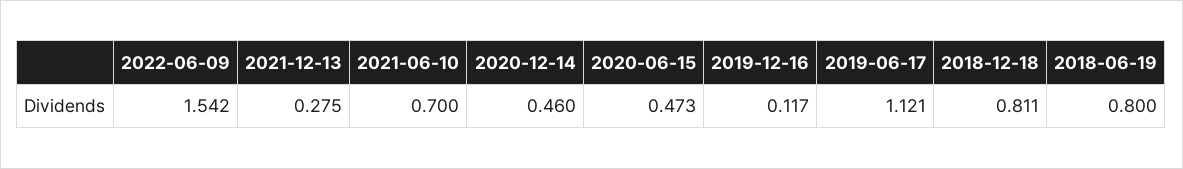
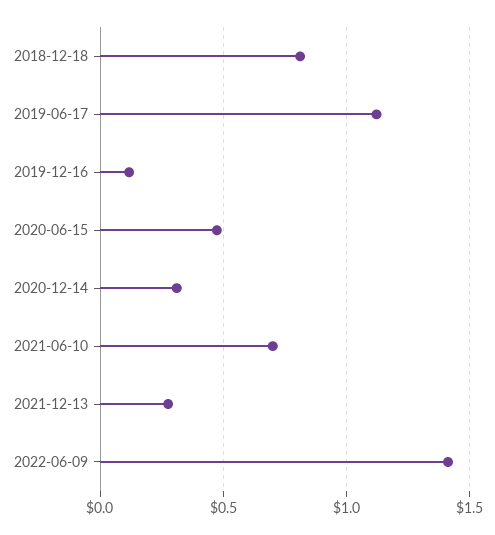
  {
-   "2022-06-09": 1.542,
+   "2022-06-09": 1.4,
    "2021-12-13": 0.275,
    "2021-06-10": 0.7,
-   "2020-12-14": 0.46,
+   "2020-12-14": 0.3,
    "2020-06-15": 0.473,
    "2019-12-16": 0.117,
    "2019-06-17": 1.121,
-   "2018-12-18": 0.811,
+   "2018-12-18": 0.811
-   "2018-06-19": 0.8
  }

